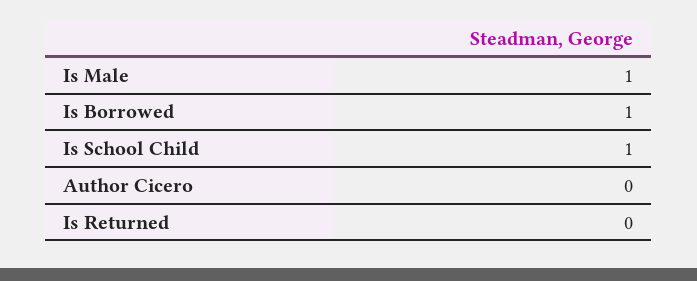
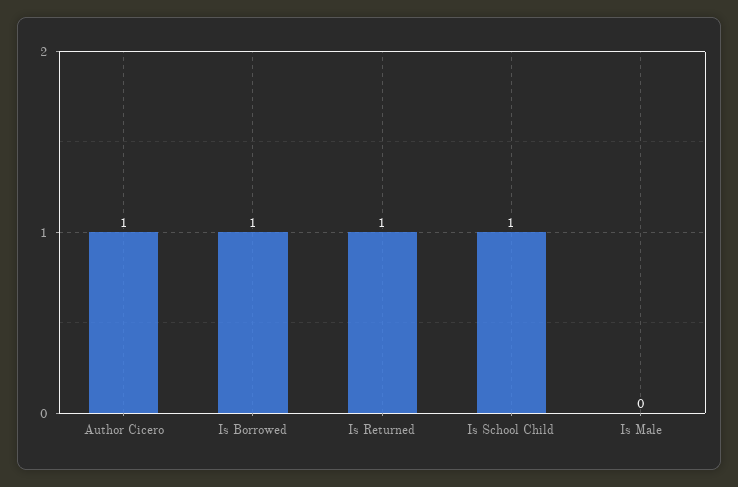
  {
-   "Is Male": 1,
+   "Is Male": 0,
    "Is Borrowed": 1,
    "Is School Child": 1,
-   "Author Cicero": 0,
+   "Author Cicero": 1,
-   "Is Returned": 0
+   "Is Returned": 1
  }

